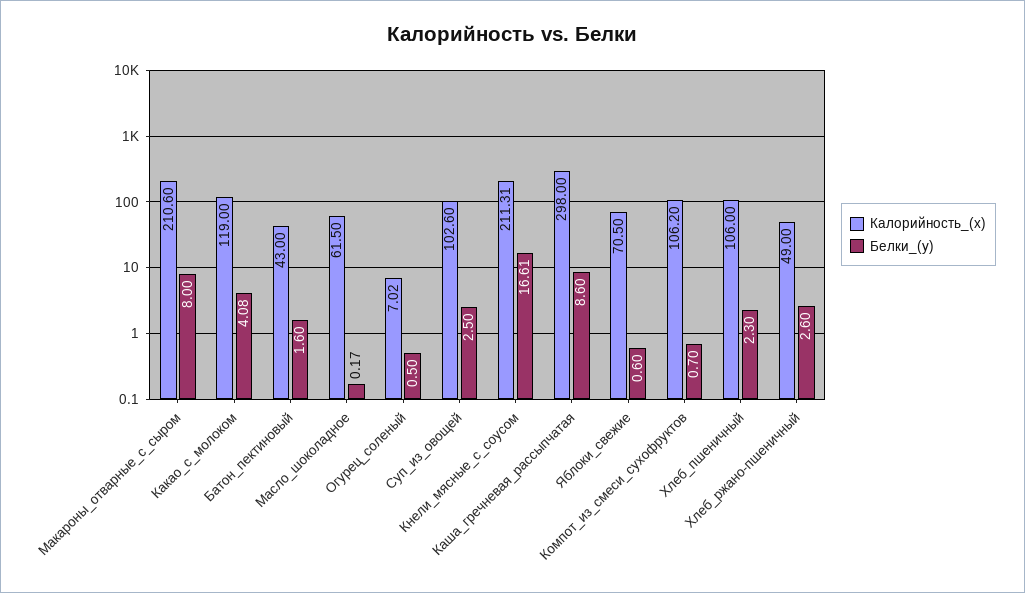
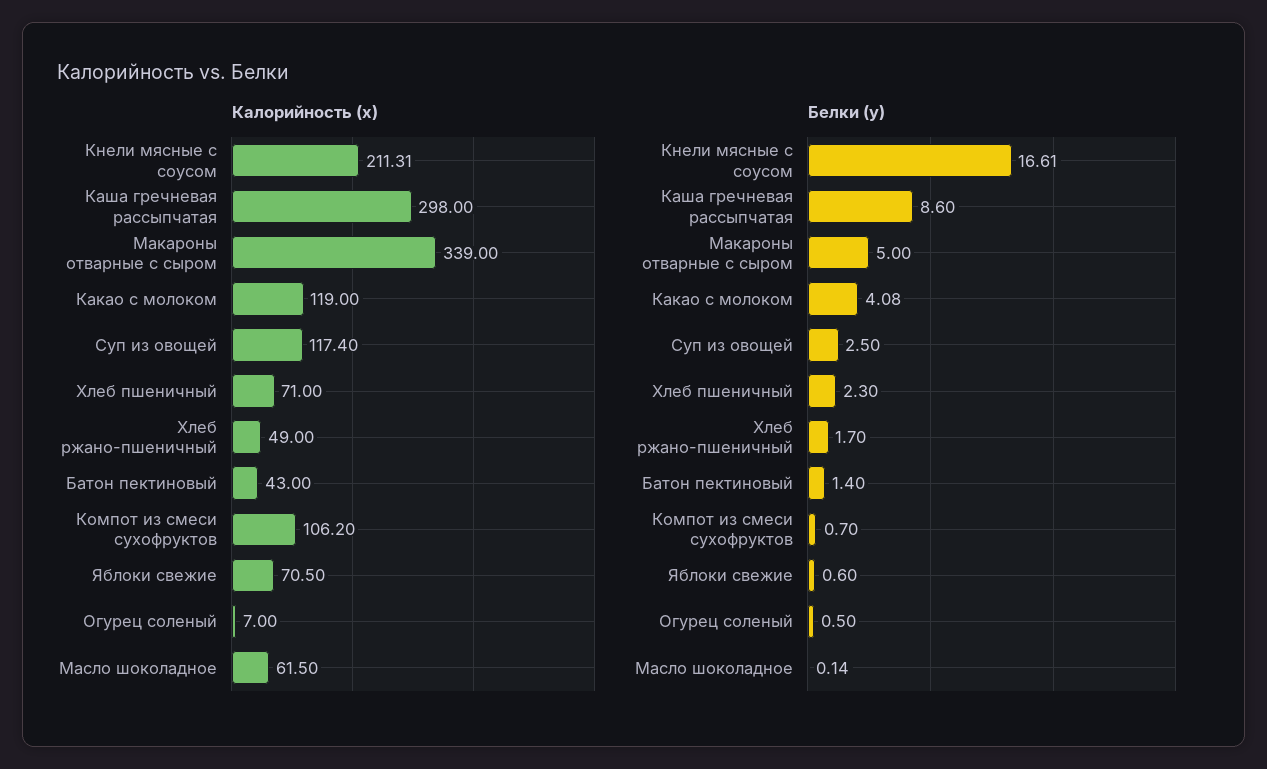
  {
    "Калорийность_(x)": {
-     "Макароны_отварные_с_сыром": 210.6,
+     "Макароны_отварные_с_сыром": 339,
      "Какао_с_молоком": 119,
      "Батон_пектиновый": 43,
      "Масло_шоколадное": 61.5,
-     "Огурец_соленый": 7.02,
+     "Огурец_соленый": 7,
-     "Суп_из_овощей": 102.6,
+     "Суп_из_овощей": 117.4,
      "Кнели_мясные_с_соусом": 211.31,
      "Каша_гречневая_рассыпчатая": 298,
      "Яблоки_свежие": 70.5,
      "Компот_из_смеси_сухофруктов": 106.2,
-     "Хлеб_пшеничный": 106,
+     "Хлеб_пшеничный": 71,
      "Хлеб_ржано-пшеничный": 49
    },
    "Белки_(y)": {
-     "Макароны_отварные_с_сыром": 8,
+     "Макароны_отварные_с_сыром": 5,
      "Какао_с_молоком": 4.08,
-     "Батон_пектиновый": 1.6,
+     "Батон_пектиновый": 1.4,
-     "Масло_шоколадное": 0.17,
+     "Масло_шоколадное": 0.14,
      "Огурец_соленый": 0.5,
      "Суп_из_овощей": 2.5,
      "Кнели_мясные_с_соусом": 16.61,
      "Каша_гречневая_рассыпчатая": 8.6,
      "Яблоки_свежие": 0.6,
      "Компот_из_смеси_сухофруктов": 0.7,
      "Хлеб_пшеничный": 2.3,
-     "Хлеб_ржано-пшеничный": 2.6
+     "Хлеб_ржано-пшеничный": 1.7
    }
  }

